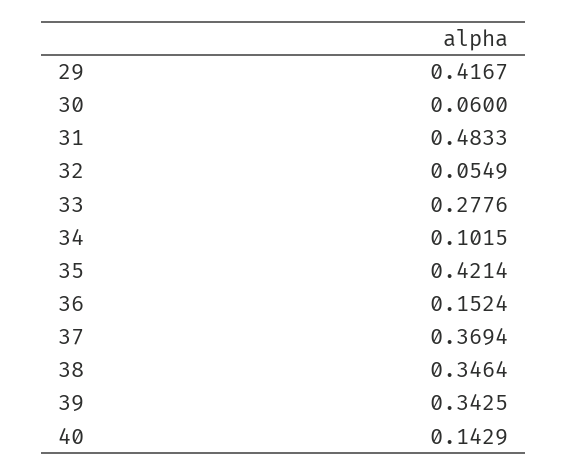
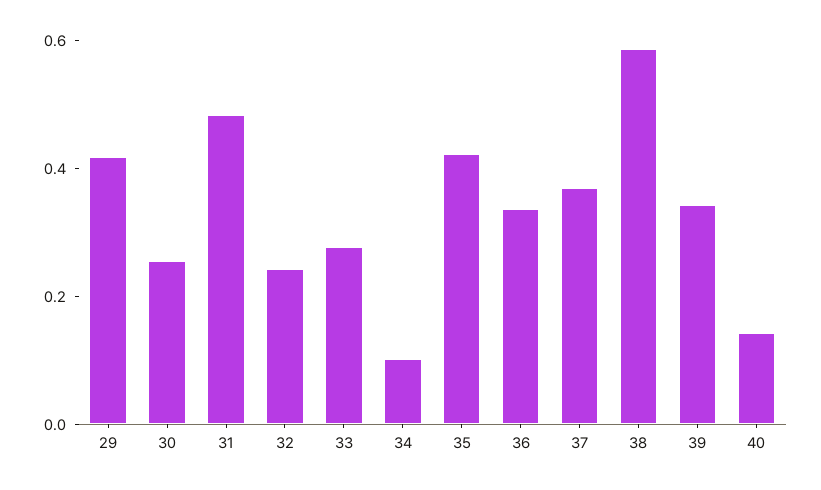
  {
    "29": 0.4167,
-   "30": 0.06,
+   "30": 0.25,
    "31": 0.4833,
-   "32": 0.0549,
+   "32": 0.25,
    "33": 0.2776,
    "34": 0.1015,
    "35": 0.4214,
-   "36": 0.1524,
+   "36": 0.35,
    "37": 0.3694,
-   "38": 0.3464,
+   "38": 0.6,
    "39": 0.3425,
    "40": 0.1429
  }

